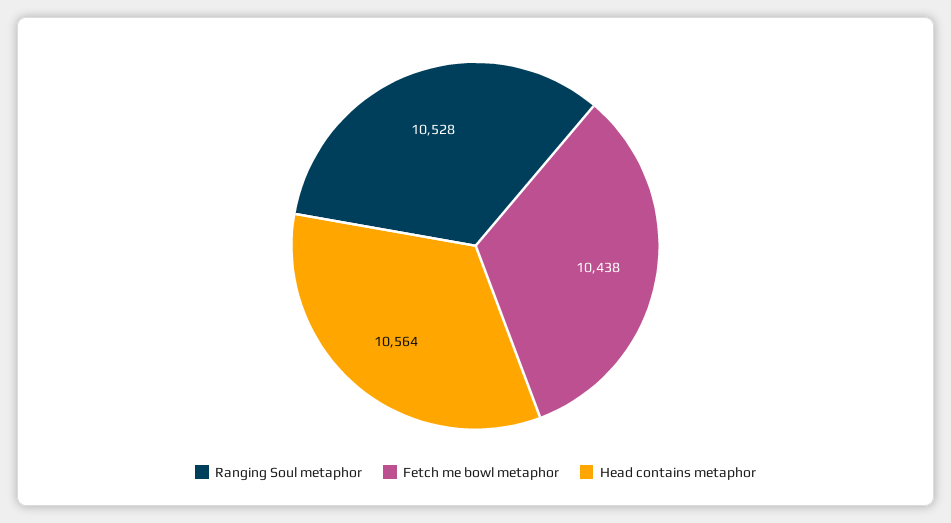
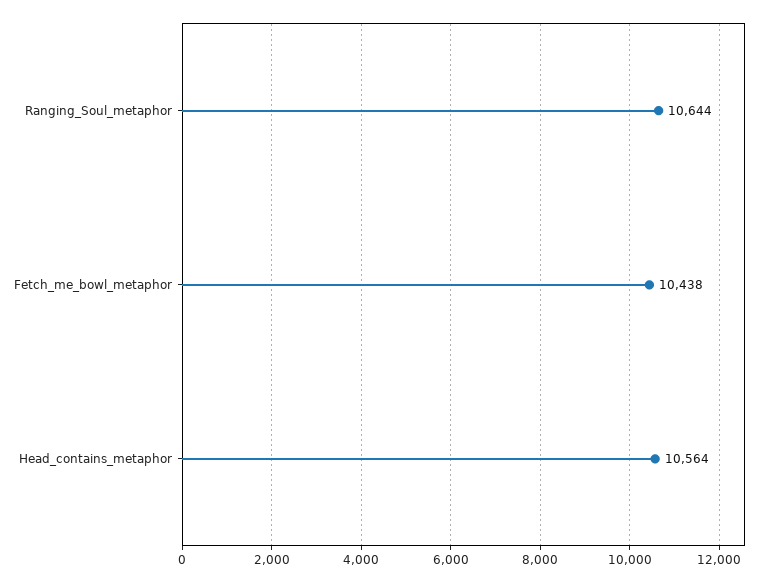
  {
-   "Ranging Soul metaphor": 10528,
+   "Ranging Soul metaphor": 10644,
    "Fetch me bowl metaphor": 10438,
    "Head contains metaphor": 10564
  }

